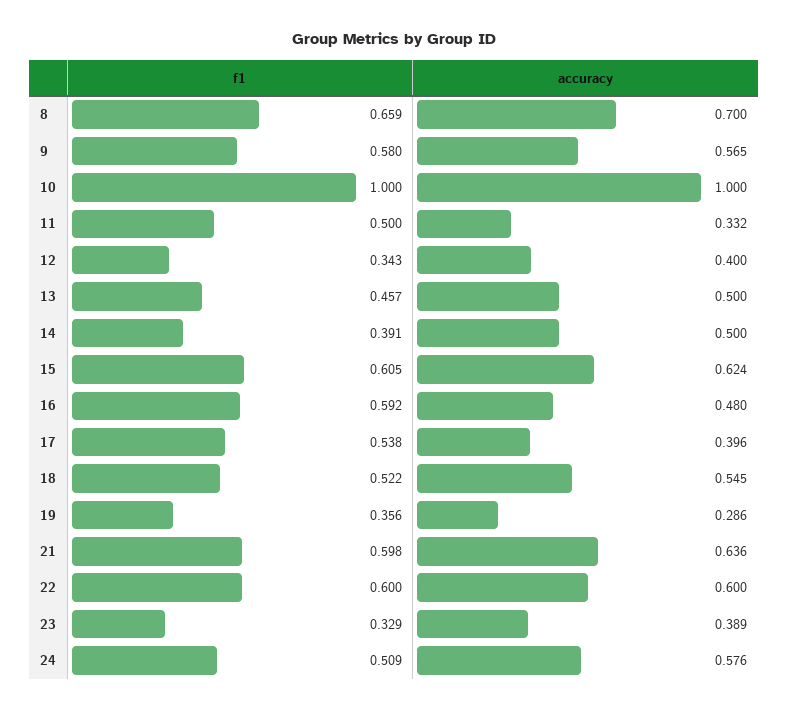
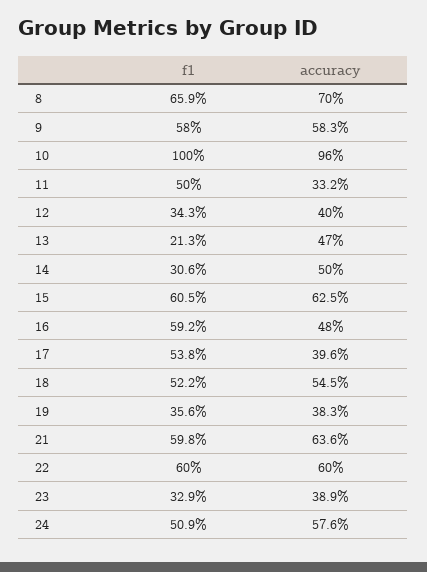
  {
    "f1": {
      "8": 0.659,
      "9": 0.58,
      "10": 1,
      "11": 0.5,
      "12": 0.343,
-     "13": 0.457,
+     "13": 0.213,
-     "14": 0.391,
+     "14": 0.306,
      "15": 0.605,
      "16": 0.592,
      "17": 0.538,
      "18": 0.522,
      "19": 0.356,
      "21": 0.598,
      "22": 0.6,
      "23": 0.329,
      "24": 0.509
    },
    "accuracy": {
      "8": 0.7,
-     "9": 0.565,
+     "9": 0.583,
-     "10": 1,
+     "10": 0.96,
      "11": 0.332,
      "12": 0.4,
-     "13": 0.5,
+     "13": 0.47,
      "14": 0.5,
-     "15": 0.624,
+     "15": 0.625,
      "16": 0.48,
      "17": 0.396,
      "18": 0.545,
-     "19": 0.286,
+     "19": 0.383,
      "21": 0.636,
      "22": 0.6,
      "23": 0.389,
      "24": 0.576
    }
  }

